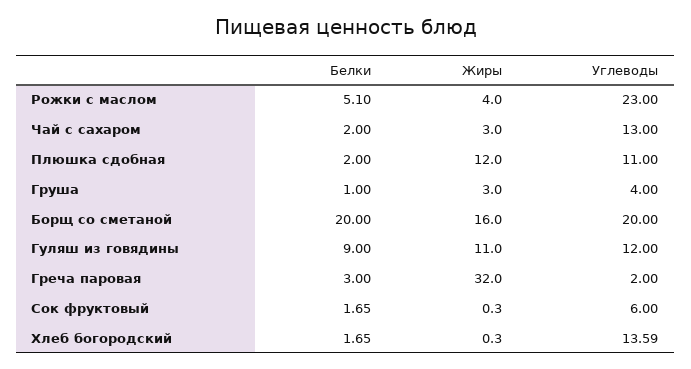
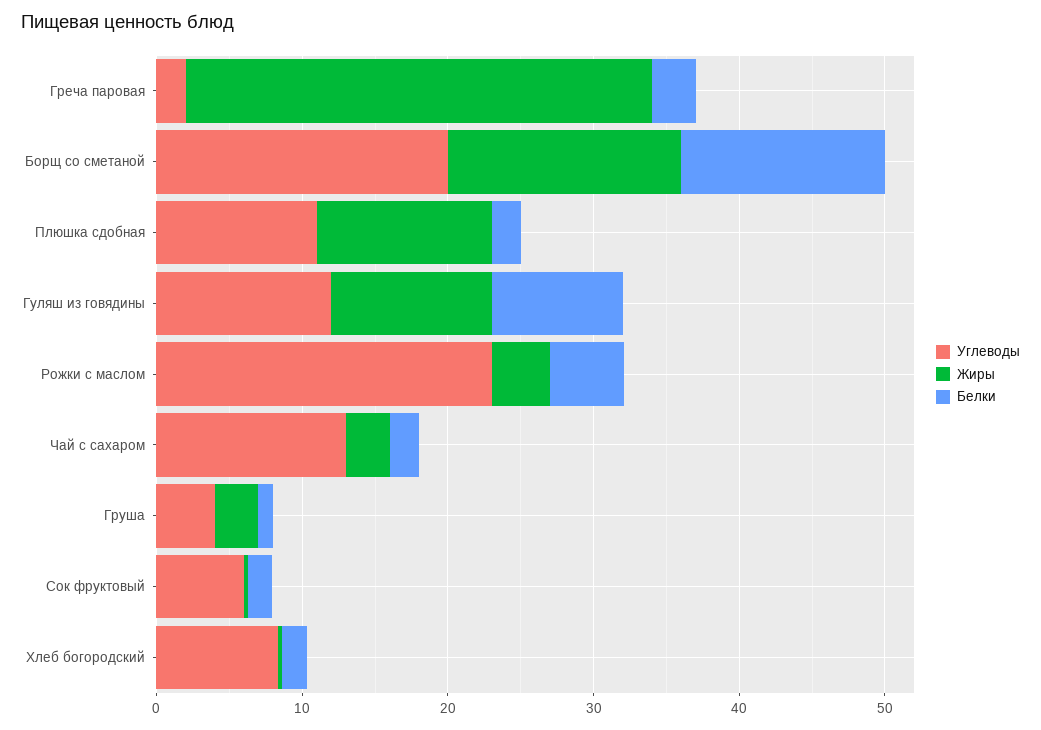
  {
    "Белки": {
      "Рожки с маслом": 5.1,
      "Чай с сахаром": 2,
      "Плюшка сдобная": 2,
      "Груша": 1,
-     "Борщ со сметаной": 20,
+     "Борщ со сметаной": 14,
      "Гуляш из говядины": 9,
      "Греча паровая": 3,
      "Сок фруктовый": 1.65,
      "Хлеб богородский": 1.65
    },
    "Жиры": {
      "Рожки с маслом": 4,
      "Чай с сахаром": 3,
      "Плюшка сдобная": 12,
      "Груша": 3,
      "Борщ со сметаной": 16,
      "Гуляш из говядины": 11,
      "Греча паровая": 32,
      "Сок фруктовый": 0.3,
      "Хлеб богородский": 0.3
    },
    "Углеводы": {
      "Рожки с маслом": 23,
      "Чай с сахаром": 13,
      "Плюшка сдобная": 11,
      "Груша": 4,
      "Борщ со сметаной": 20,
      "Гуляш из говядины": 12,
      "Греча паровая": 2,
      "Сок фруктовый": 6,
-     "Хлеб богородский": 13.59
+     "Хлеб богородский": 8
    }
  }

